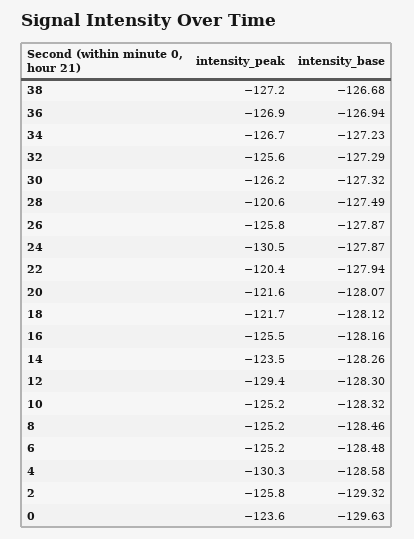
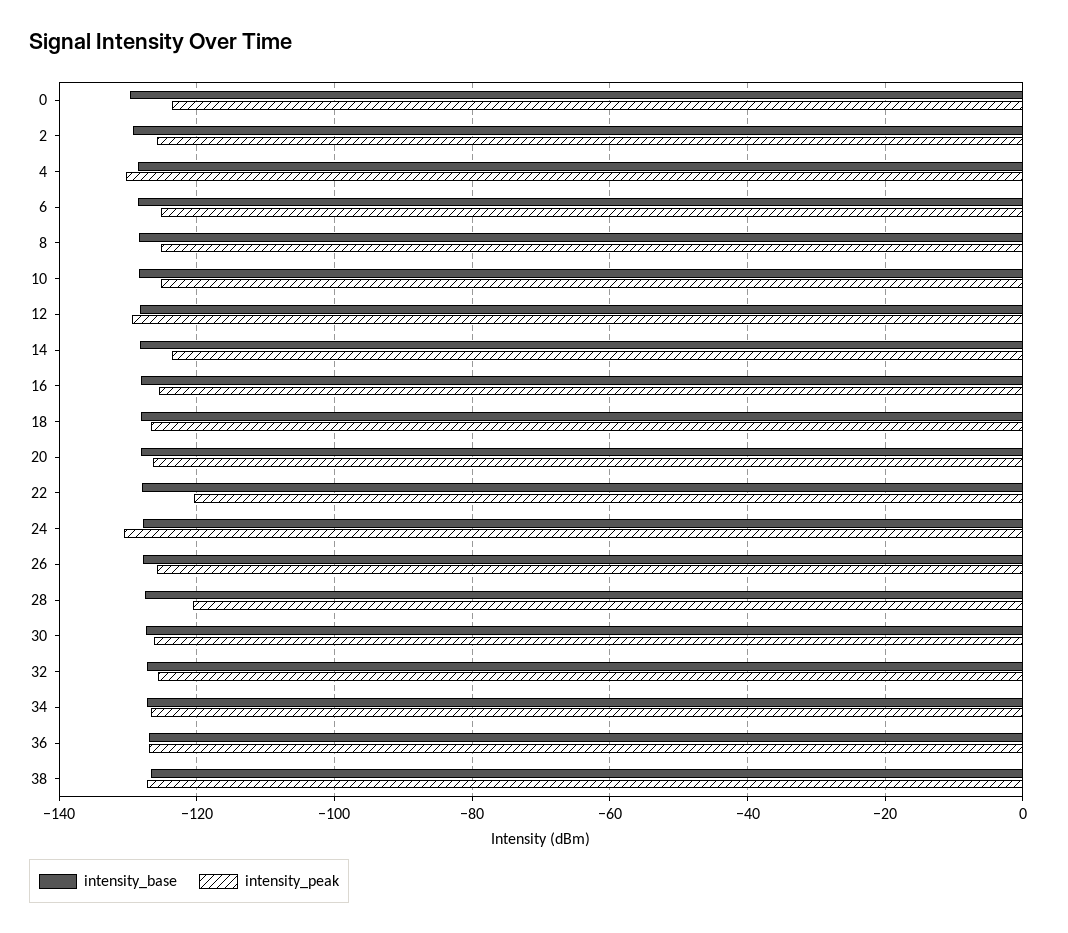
  {
    "intensity_peak": {
      "38": -127.2,
      "36": -126.9,
      "34": -126.7,
      "32": -125.6,
      "30": -126.2,
      "28": -120.6,
      "26": -125.8,
      "24": -130.5,
      "22": -120.4,
-     "20": -121.6,
+     "20": -126,
-     "18": -121.7,
+     "18": -126,
      "16": -125.5,
      "14": -123.5,
      "12": -129.4,
      "10": -125.2,
      "8": -125.2,
      "6": -125.2,
      "4": -130.3,
      "2": -125.8,
      "0": -123.6
    },
    "intensity_base": {
      "38": -126.68,
      "36": -126.94,
      "34": -127.23,
      "32": -127.29,
      "30": -127.32,
      "28": -127.49,
      "26": -127.87,
      "24": -127.87,
      "22": -127.94,
      "20": -128.07,
      "18": -128.12,
      "16": -128.16,
      "14": -128.26,
      "12": -128.3,
      "10": -128.32,
      "8": -128.46,
      "6": -128.48,
      "4": -128.58,
      "2": -129.32,
      "0": -129.63
    }
  }

